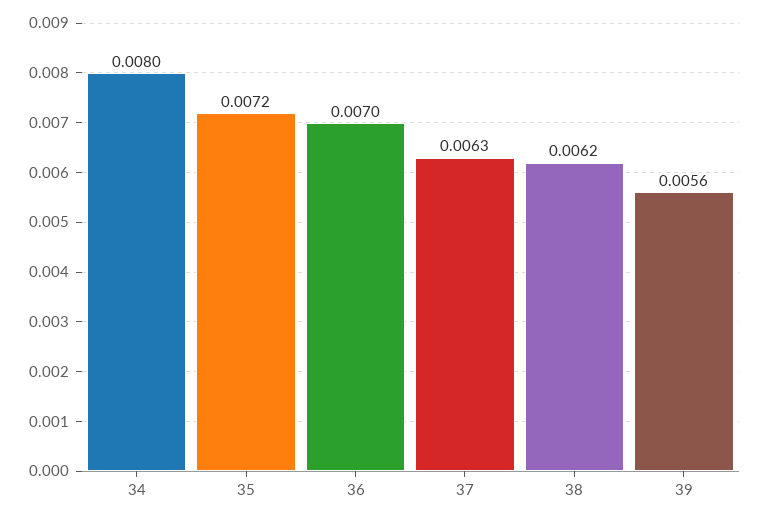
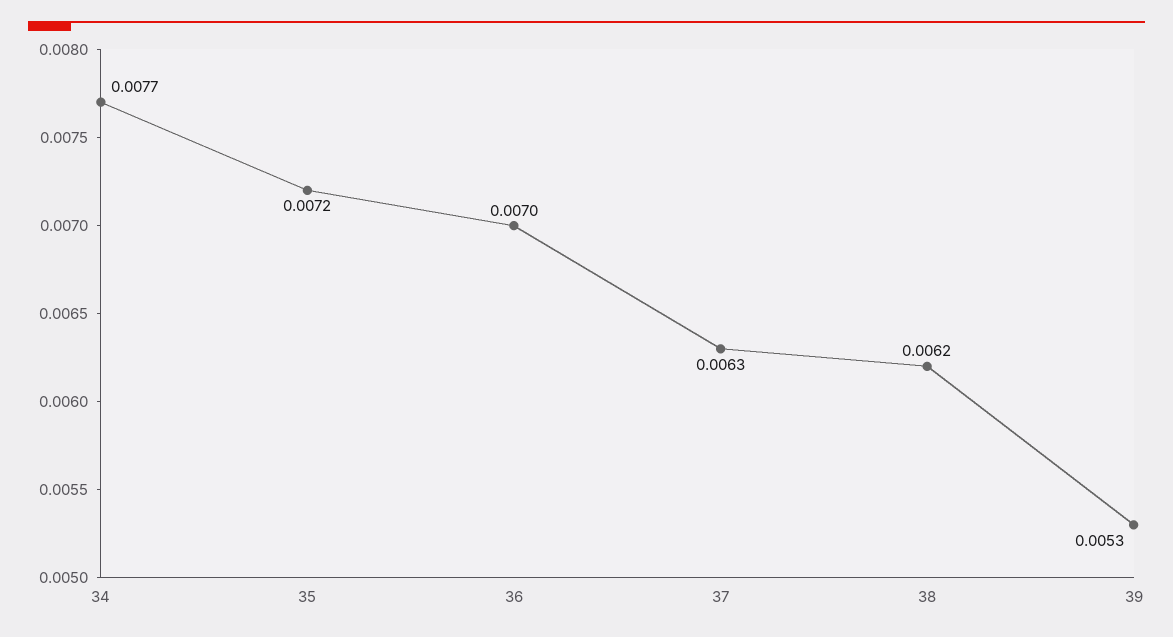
  {
-   "34": 0.008,
+   "34": 0.0077,
    "35": 0.0072,
    "36": 0.007,
    "37": 0.0063,
    "38": 0.0062,
-   "39": 0.0056
+   "39": 0.0053
  }

